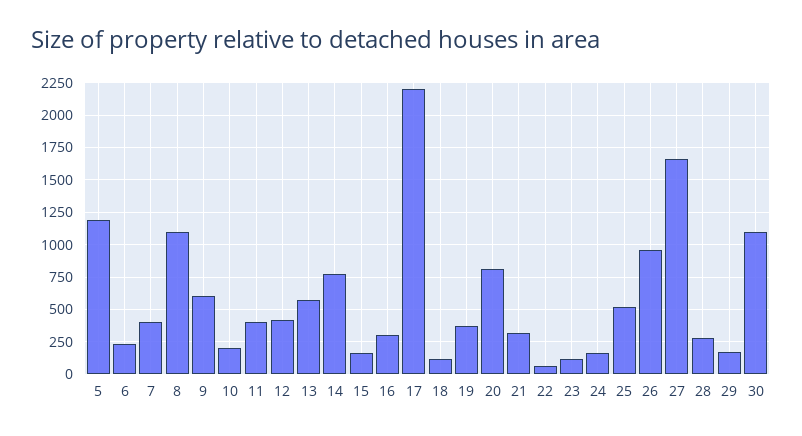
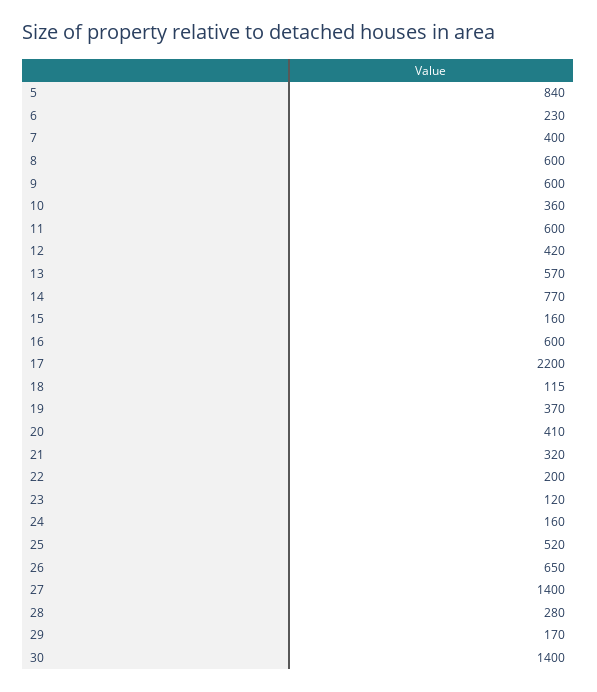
  {
-   "5": 1200,
+   "5": 840,
    "6": 230,
    "7": 400,
-   "8": 1100,
+   "8": 600,
    "9": 600,
-   "10": 200,
+   "10": 360,
-   "11": 400,
+   "11": 600,
    "12": 420,
    "13": 570,
    "14": 770,
    "15": 160,
-   "16": 300,
+   "16": 600,
    "17": 2200,
    "18": 115,
    "19": 370,
-   "20": 800,
+   "20": 410,
    "21": 320,
-   "22": 50,
+   "22": 200,
    "23": 120,
    "24": 160,
    "25": 520,
-   "26": 950,
+   "26": 650,
-   "27": 1650,
+   "27": 1400,
    "28": 280,
    "29": 170,
-   "30": 1100
+   "30": 1400
  }

